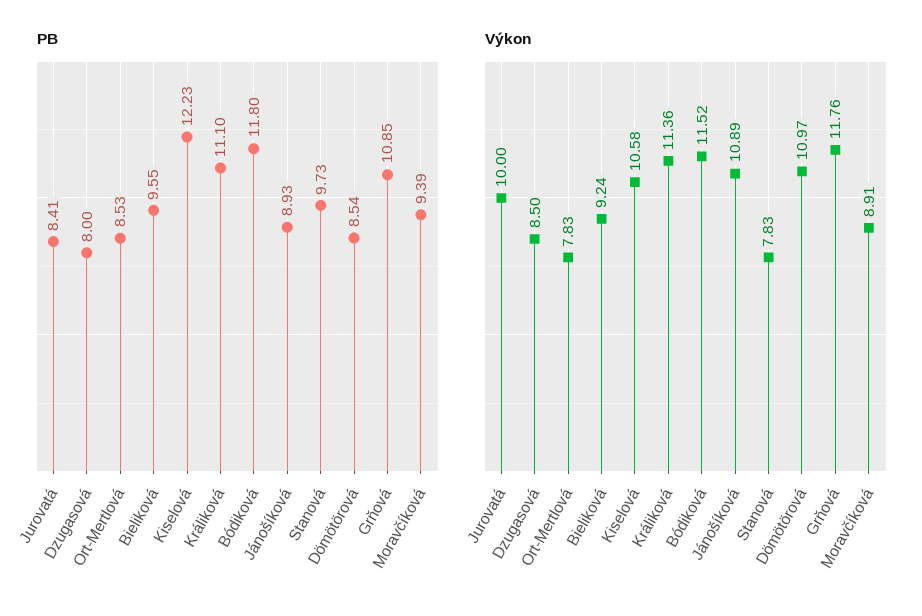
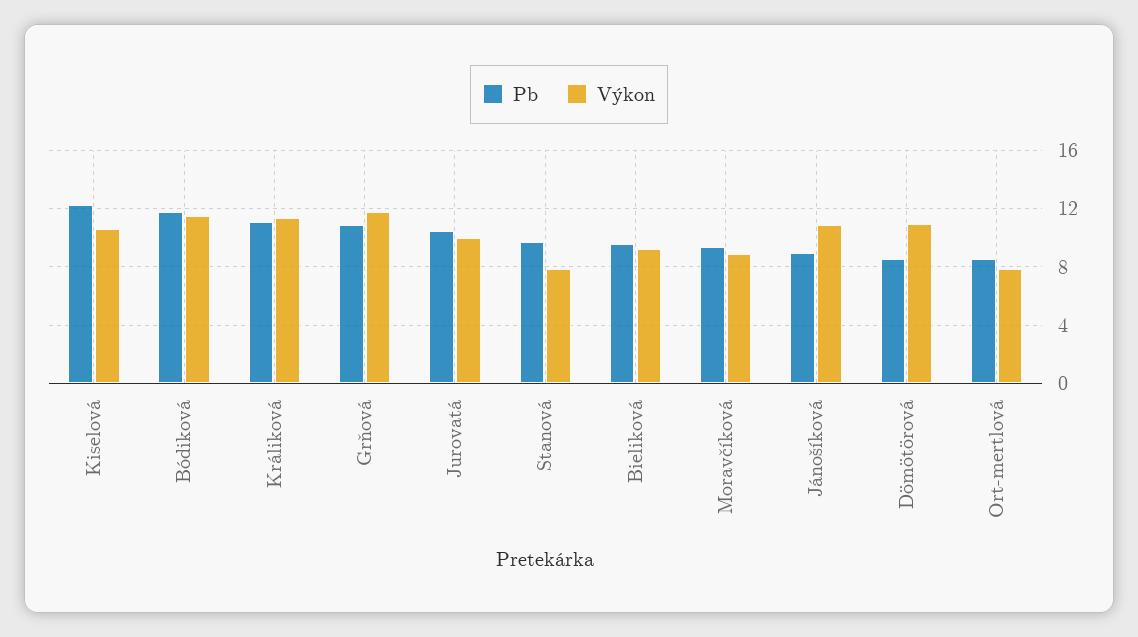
  {
    "PB": {
-     "Jurovatá": 8.41,
+     "Jurovatá": 10.5,
-     "Dzugasová": 8,
      "Ort-Mertlová": 8.53,
      "Bieliková": 9.55,
      "Kiselová": 12.23,
      "Králiková": 11.1,
      "Bódiková": 11.8,
      "Jánošíková": 8.93,
      "Stanová": 9.73,
      "Dömötörová": 8.54,
      "Grňová": 10.85,
      "Moravčíková": 9.39
    },
    "Výkon": {
      "Jurovatá": 10,
-     "Dzugasová": 8.5,
      "Ort-Mertlová": 7.83,
      "Bieliková": 9.24,
      "Kiselová": 10.58,
      "Králiková": 11.36,
      "Bódiková": 11.52,
      "Jánošíková": 10.89,
      "Stanová": 7.83,
      "Dömötörová": 10.97,
      "Grňová": 11.76,
      "Moravčíková": 8.91
    }
  }

